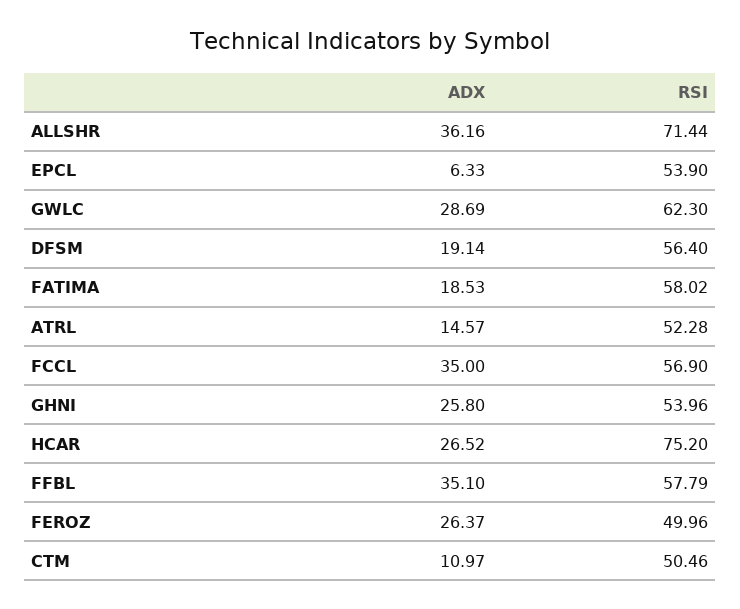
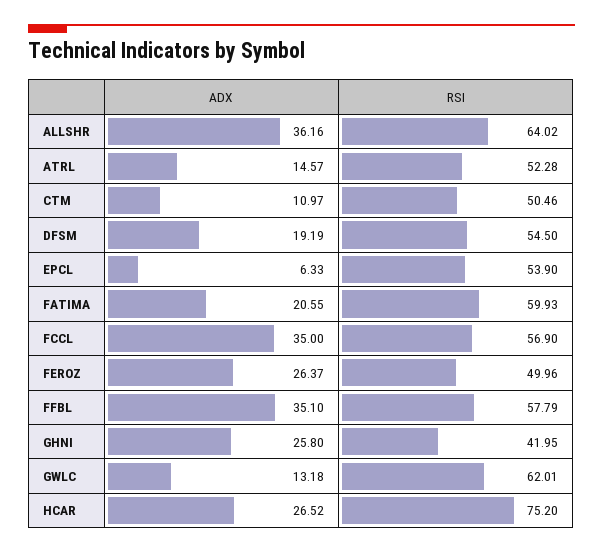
  {
    "ADX": {
      "ALLSHR": 36.16,
      "EPCL": 6.33,
-     "GWLC": 28.69,
+     "GWLC": 13.18,
-     "DFSM": 19.14,
+     "DFSM": 19.19,
-     "FATIMA": 18.53,
+     "FATIMA": 20.55,
      "ATRL": 14.57,
      "FCCL": 35,
      "GHNI": 25.8,
      "HCAR": 26.52,
      "FFBL": 35.1,
      "FEROZ": 26.37,
      "CTM": 10.97
    },
    "RSI": {
-     "ALLSHR": 71.44,
+     "ALLSHR": 64.02,
      "EPCL": 53.9,
-     "GWLC": 62.3,
+     "GWLC": 62.01,
-     "DFSM": 56.4,
+     "DFSM": 54.5,
-     "FATIMA": 58.02,
+     "FATIMA": 59.93,
      "ATRL": 52.28,
      "FCCL": 56.9,
-     "GHNI": 53.96,
+     "GHNI": 41.95,
      "HCAR": 75.2,
      "FFBL": 57.79,
      "FEROZ": 49.96,
      "CTM": 50.46
    }
  }

